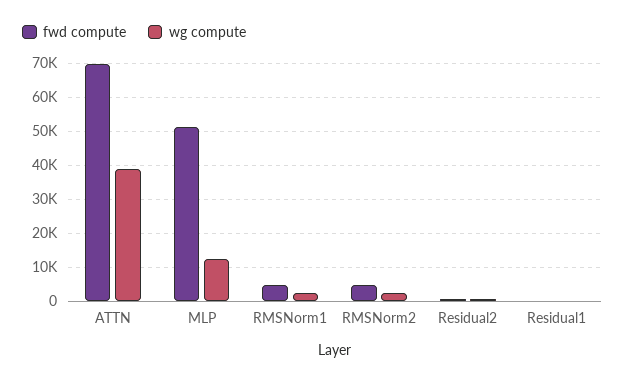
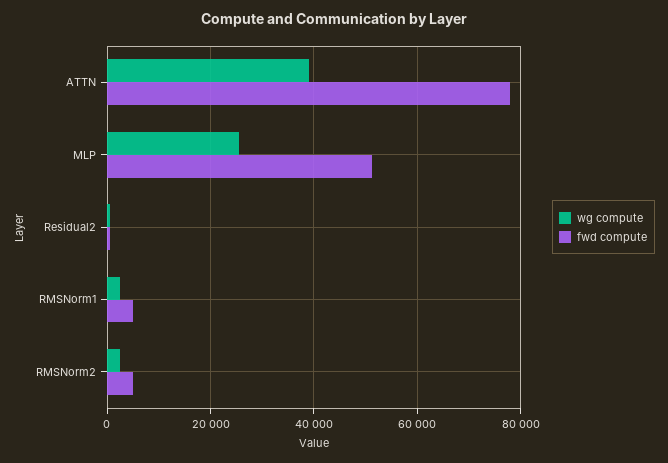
  {
    "fwd compute": {
-     "ATTN": 70000,
+     "ATTN": 78000,
      "MLP": 52000,
      "RMSNorm1": 4000,
      "RMSNorm2": 4000,
-     "Residual2": 0,
+     "Residual2": 0
-     "Residual1": 0
    },
    "wg compute": {
      "ATTN": 40000,
-     "MLP": 12000,
+     "MLP": 26000,
      "RMSNorm1": 2000,
      "RMSNorm2": 2000,
-     "Residual2": 0,
+     "Residual2": 0
-     "Residual1": 0
    }
  }

